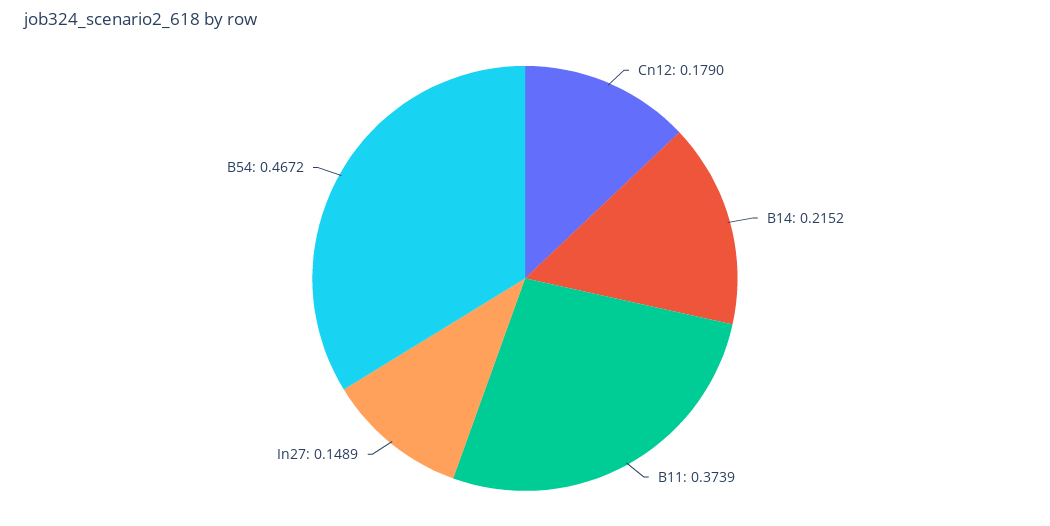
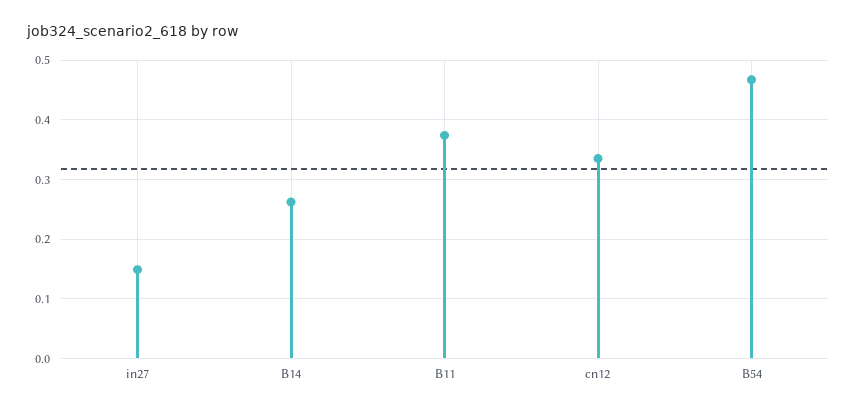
  {
-   "Cn12": 0.179,
+   "Cn12": 0.34,
-   "B14": 0.2152,
+   "B14": 0.26,
    "B11": 0.3739,
    "In27": 0.1489,
    "B54": 0.4672
  }

